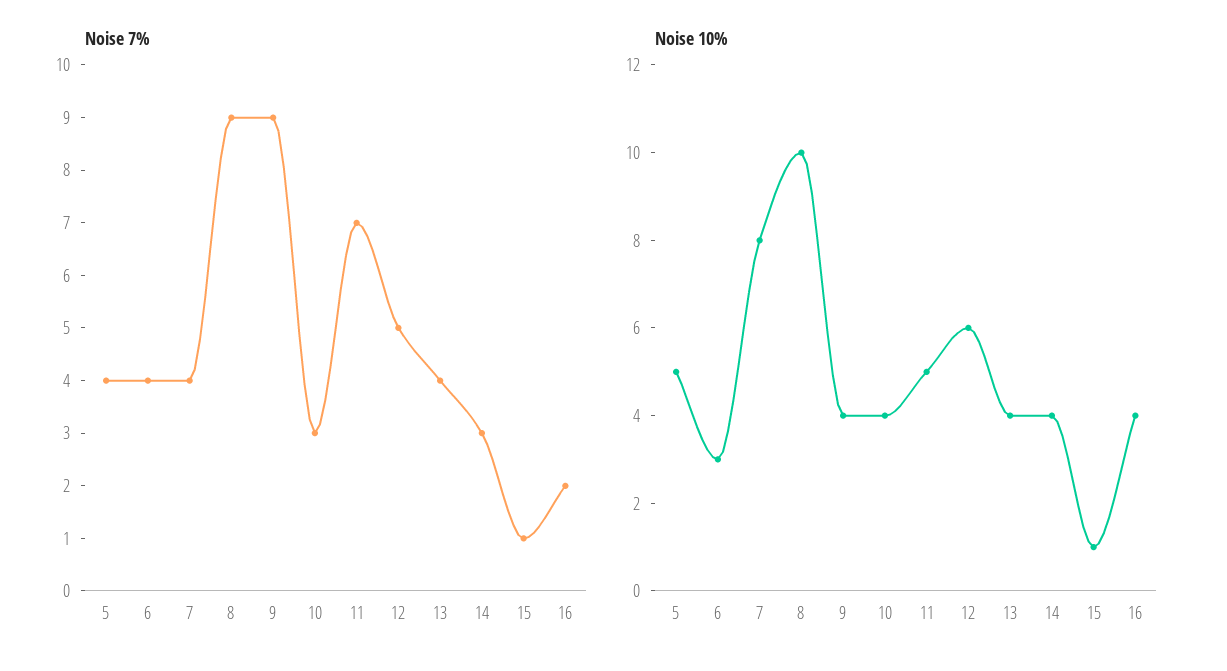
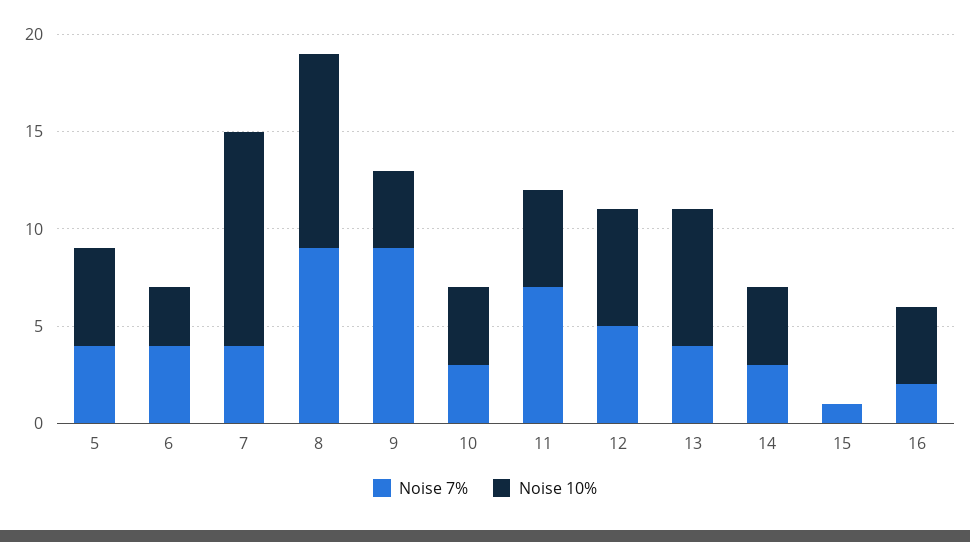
  {
    "Noise 7%": {
      "5": 4,
      "6": 4,
      "7": 4,
      "8": 9,
      "9": 9,
      "10": 3,
      "11": 7,
      "12": 5,
      "13": 4,
      "14": 3,
      "15": 1,
      "16": 2
    },
    "Noise 10%": {
      "5": 5,
      "6": 3,
-     "7": 8,
+     "7": 11,
      "8": 10,
      "9": 4,
      "10": 4,
      "11": 5,
      "12": 6,
-     "13": 4,
+     "13": 7,
      "14": 4,
-     "15": 1,
+     "15": 0,
      "16": 4
    }
  }

